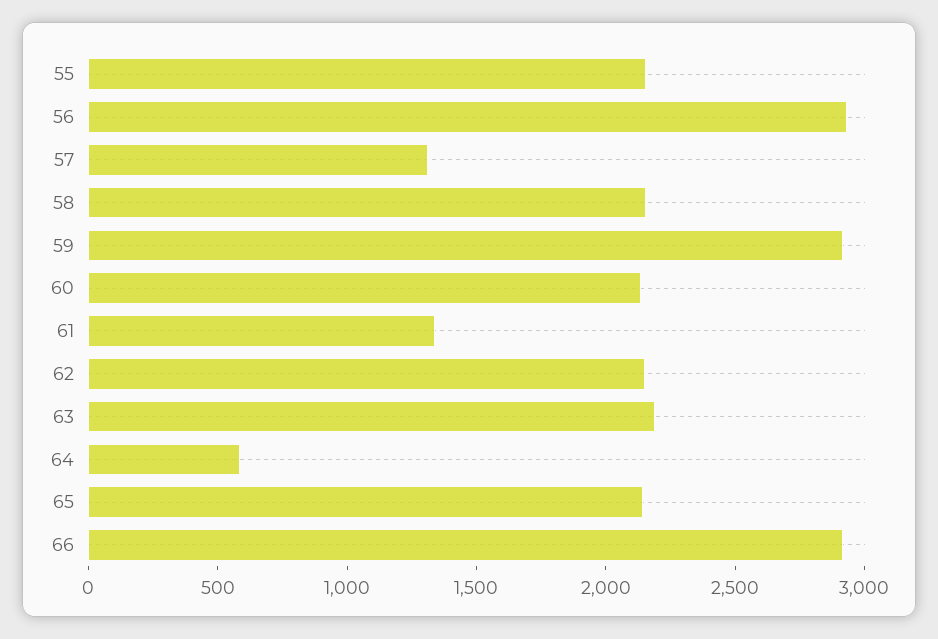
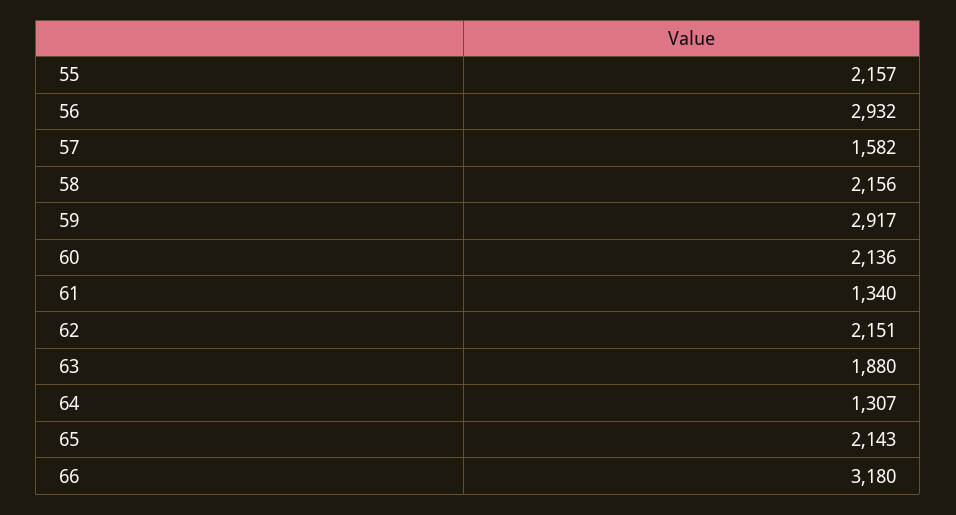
  {
    "55": 2157,
    "56": 2932,
-   "57": 1300,
+   "57": 1582,
    "58": 2156,
    "59": 2917,
    "60": 2136,
    "61": 1340,
    "62": 2151,
-   "63": 2200,
+   "63": 1880,
-   "64": 600,
+   "64": 1307,
    "65": 2143,
-   "66": 2900
+   "66": 3180
  }

